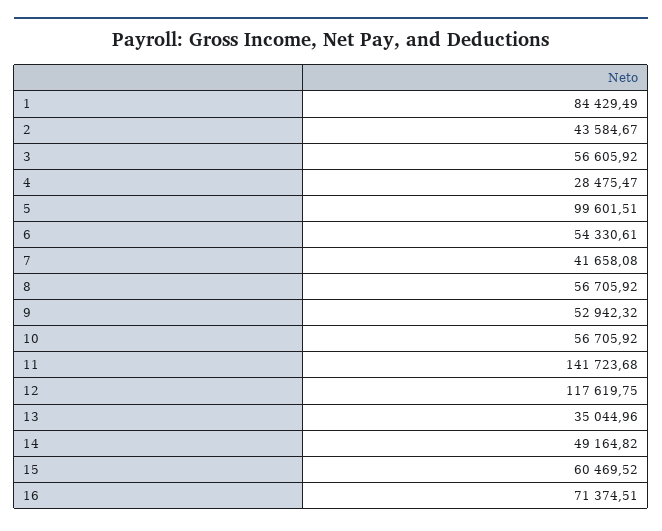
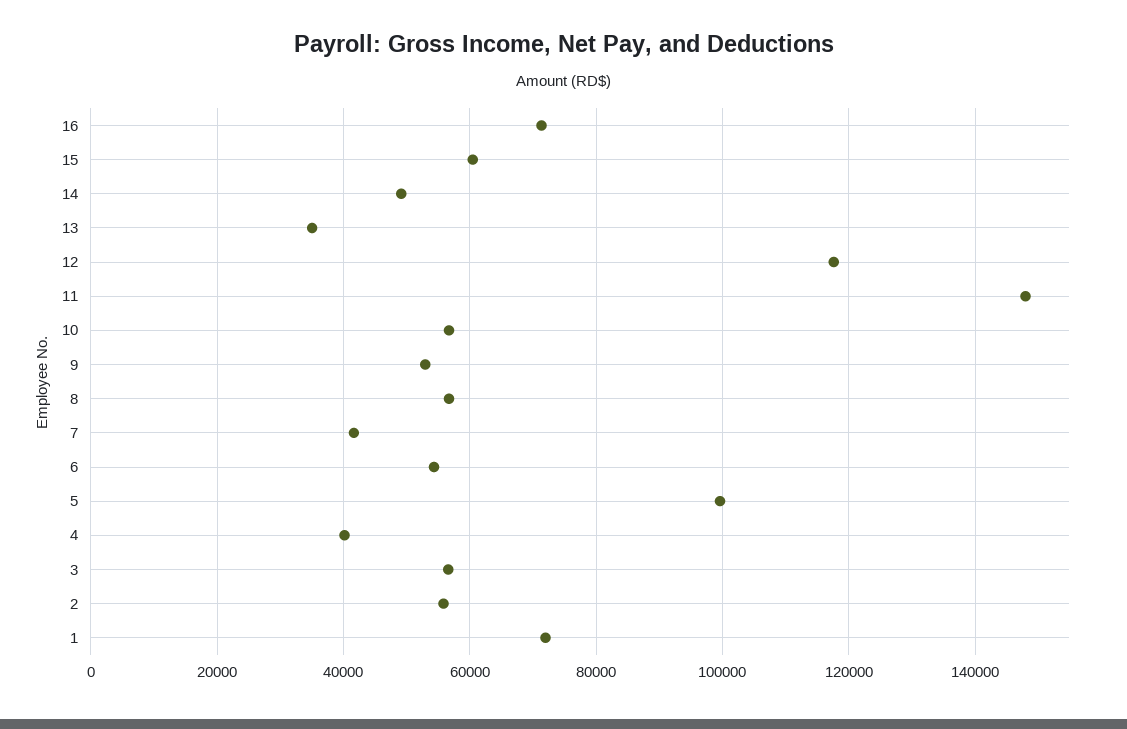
  {
-   "1": 84429.49,
+   "1": 72000,
-   "2": 43584.67,
+   "2": 56000,
    "3": 56605.92,
-   "4": 28475.47,
+   "4": 40000,
    "5": 99601.51,
    "6": 54330.61,
    "7": 41658.08,
    "8": 56705.92,
    "9": 52942.32,
    "10": 56705.92,
-   "11": 141723.68,
+   "11": 148000,
    "12": 117619.75,
    "13": 35044.96,
    "14": 49164.82,
    "15": 60469.52,
    "16": 71374.51
  }

